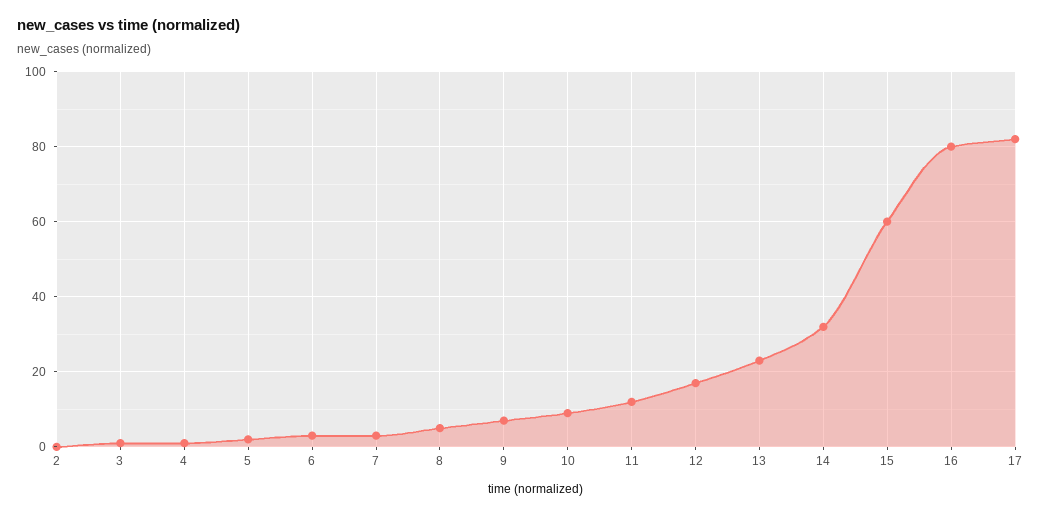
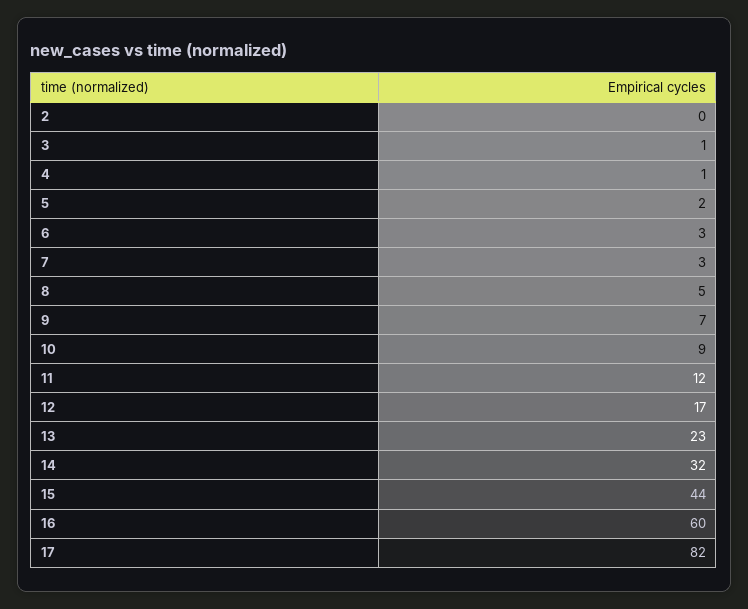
  {
    "2": 0,
    "3": 1,
    "4": 1,
    "5": 2,
    "6": 3,
    "7": 3,
    "8": 5,
    "9": 7,
    "10": 9,
    "11": 12,
    "12": 17,
    "13": 23,
    "14": 32,
-   "15": 60,
+   "15": 44,
-   "16": 80,
+   "16": 60,
    "17": 82
  }

